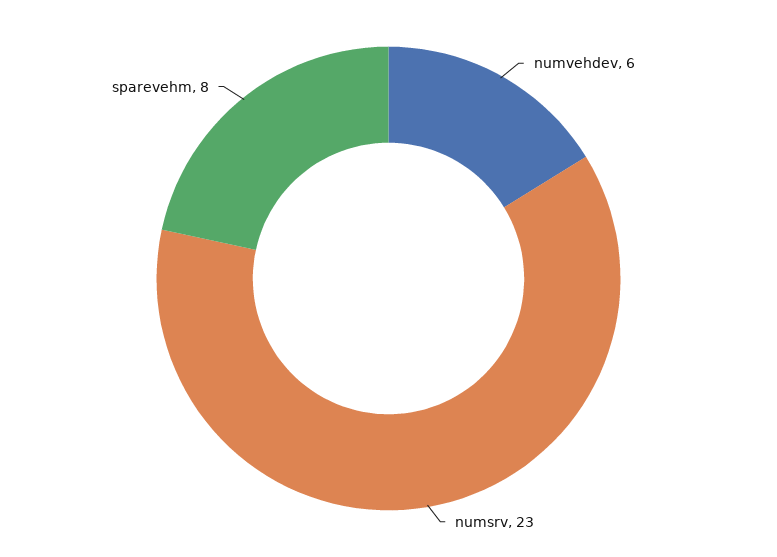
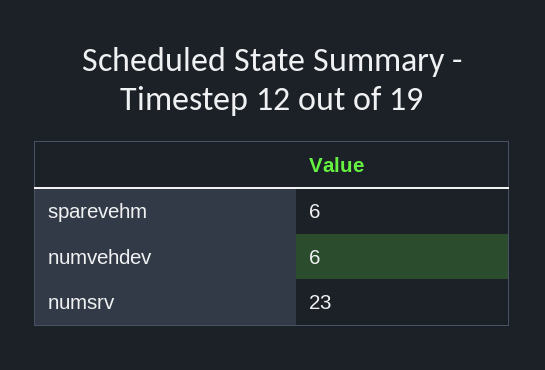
  {
    "numvehdev": 6,
    "numsrv": 23,
-   "sparevehm": 8
+   "sparevehm": 6
  }

